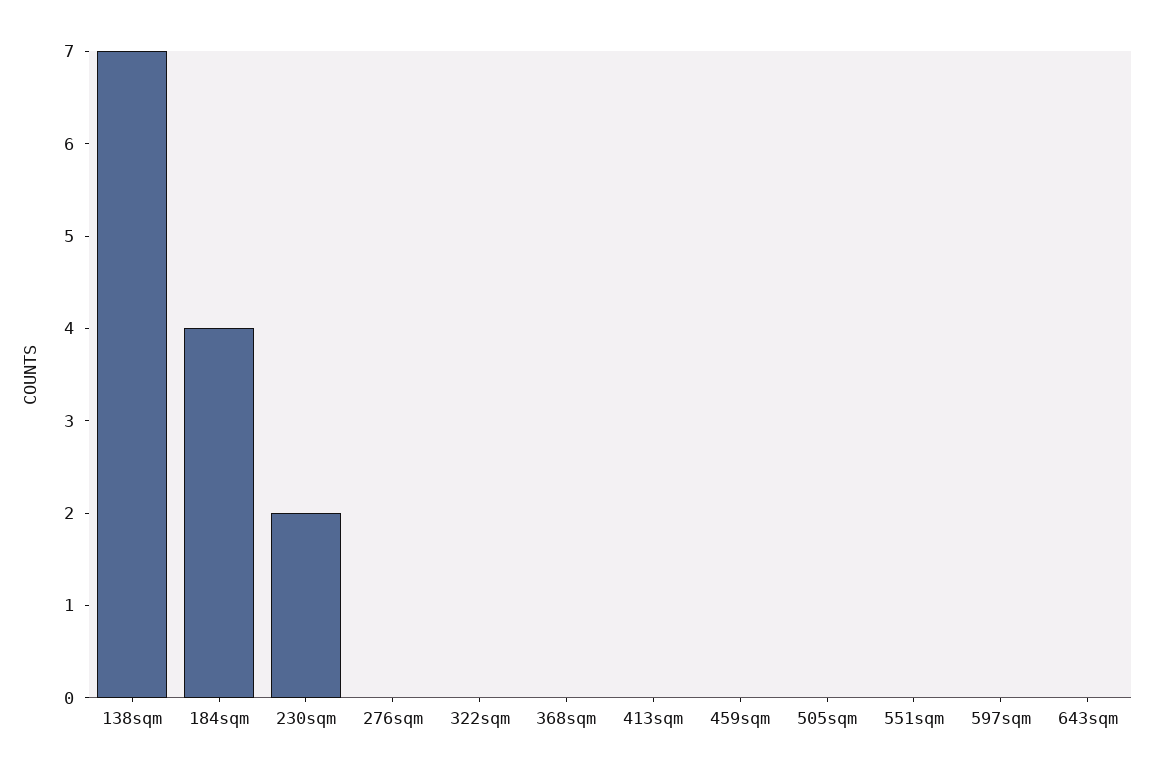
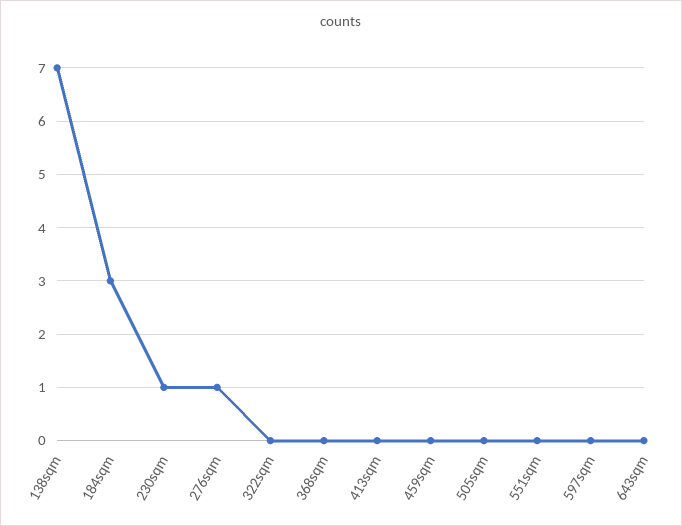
  {
    "138sqm": 7,
-   "184sqm": 4,
+   "184sqm": 3,
-   "230sqm": 2,
+   "230sqm": 1,
-   "276sqm": 0,
+   "276sqm": 1,
    "322sqm": 0,
    "368sqm": 0,
    "413sqm": 0,
    "459sqm": 0,
    "505sqm": 0,
    "551sqm": 0,
    "597sqm": 0,
    "643sqm": 0
  }

